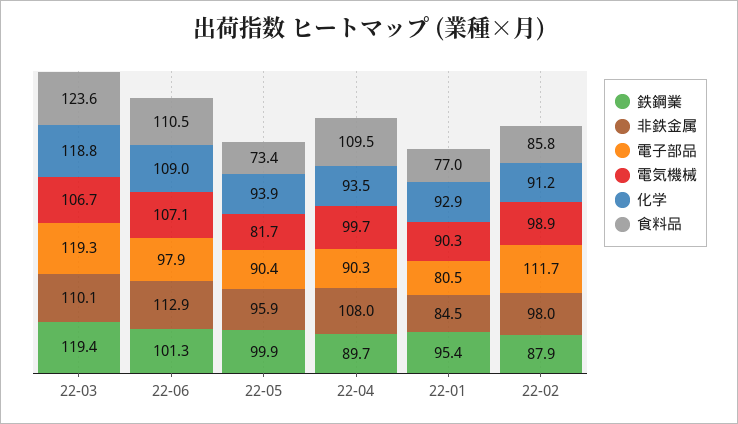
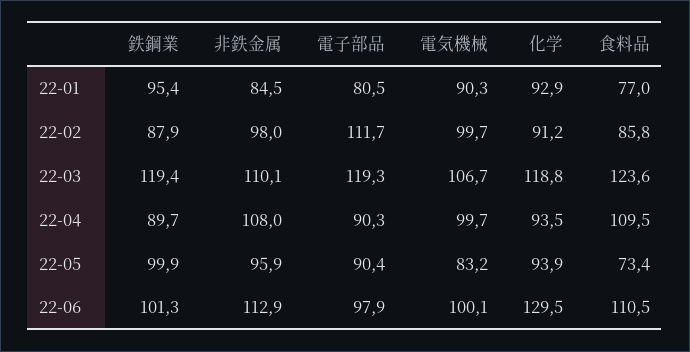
  {
    "鉄鋼業": {
      "22-03": 119.4,
      "22-06": 101.3,
      "22-05": 99.9,
      "22-04": 89.7,
      "22-01": 95.4,
      "22-02": 87.9
    },
    "非鉄金属": {
      "22-03": 110.1,
      "22-06": 112.9,
      "22-05": 95.9,
      "22-04": 108,
      "22-01": 84.5,
      "22-02": 98
    },
    "電子部品": {
      "22-03": 119.3,
      "22-06": 97.9,
      "22-05": 90.4,
      "22-04": 90.3,
      "22-01": 80.5,
      "22-02": 111.7
    },
    "電気機械": {
      "22-03": 106.7,
-     "22-06": 107.1,
+     "22-06": 100.1,
-     "22-05": 81.7,
+     "22-05": 83.2,
      "22-04": 99.7,
      "22-01": 90.3,
-     "22-02": 98.9
+     "22-02": 99.7
    },
    "化学": {
      "22-03": 118.8,
-     "22-06": 109,
+     "22-06": 129.5,
      "22-05": 93.9,
      "22-04": 93.5,
      "22-01": 92.9,
      "22-02": 91.2
    },
    "食料品": {
      "22-03": 123.6,
      "22-06": 110.5,
      "22-05": 73.4,
      "22-04": 109.5,
      "22-01": 77,
      "22-02": 85.8
    }
  }

